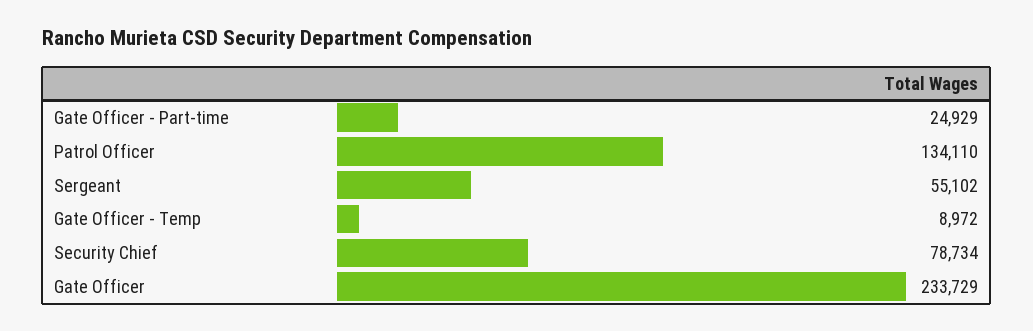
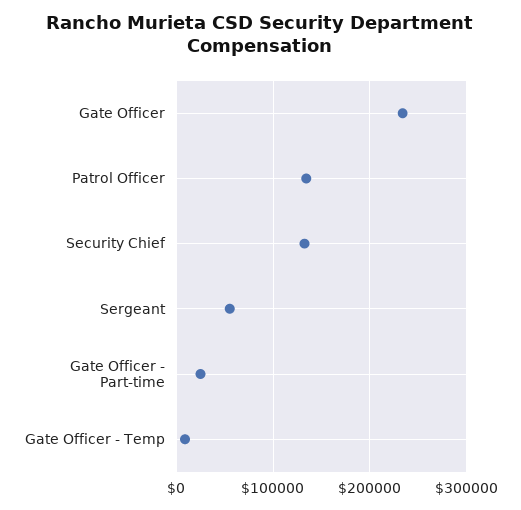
  {
    "Gate Officer - Part-time": 24929,
    "Patrol Officer": 134110,
    "Sergeant": 55102,
    "Gate Officer - Temp": 8972,
-   "Security Chief": 78734,
+   "Security Chief": 130000,
    "Gate Officer": 233729
  }

